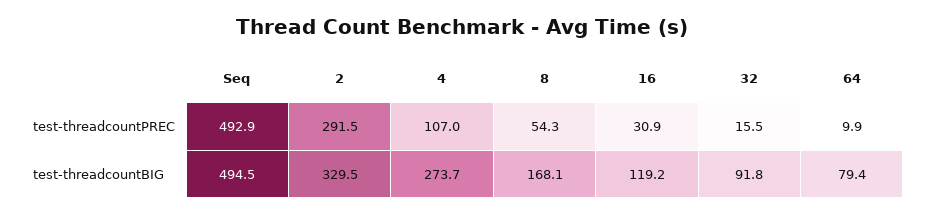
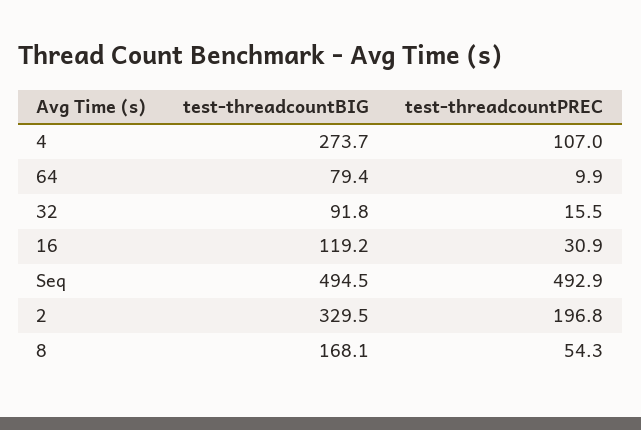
  {
    "Seq": {
      "test-threadcountPREC": 492.9,
      "test-threadcountBIG": 494.5
    },
    "2": {
-     "test-threadcountPREC": 291.5,
+     "test-threadcountPREC": 196.8,
      "test-threadcountBIG": 329.5
    },
    "4": {
      "test-threadcountPREC": 107,
      "test-threadcountBIG": 273.7
    },
    "8": {
      "test-threadcountPREC": 54.3,
      "test-threadcountBIG": 168.1
    },
    "16": {
      "test-threadcountPREC": 30.9,
      "test-threadcountBIG": 119.2
    },
    "32": {
      "test-threadcountPREC": 15.5,
      "test-threadcountBIG": 91.8
    },
    "64": {
      "test-threadcountPREC": 9.9,
      "test-threadcountBIG": 79.4
    }
  }

